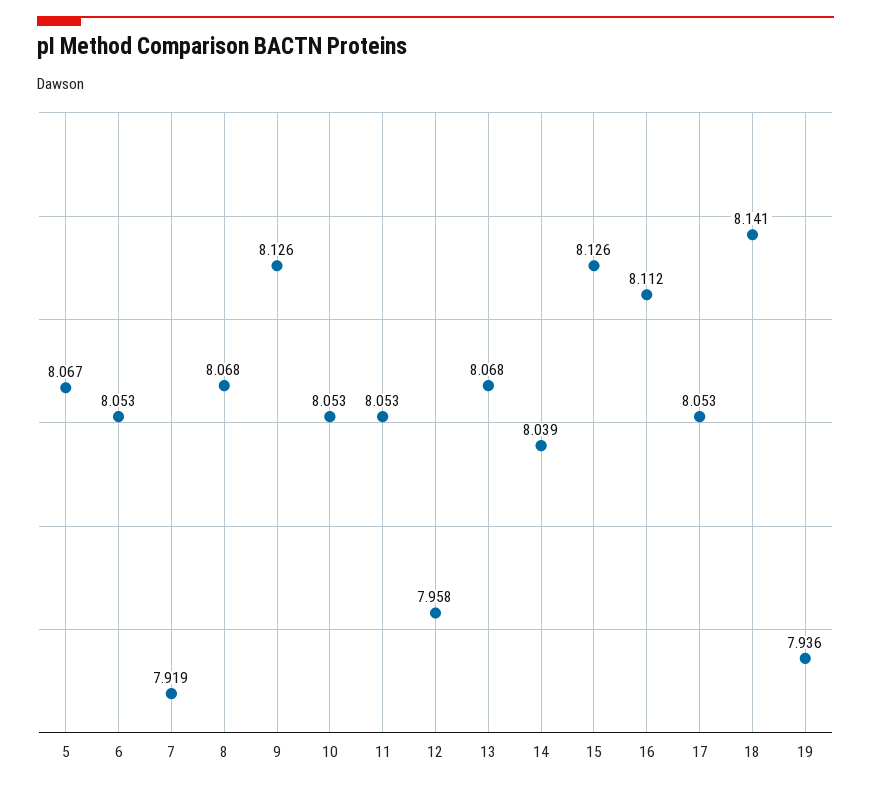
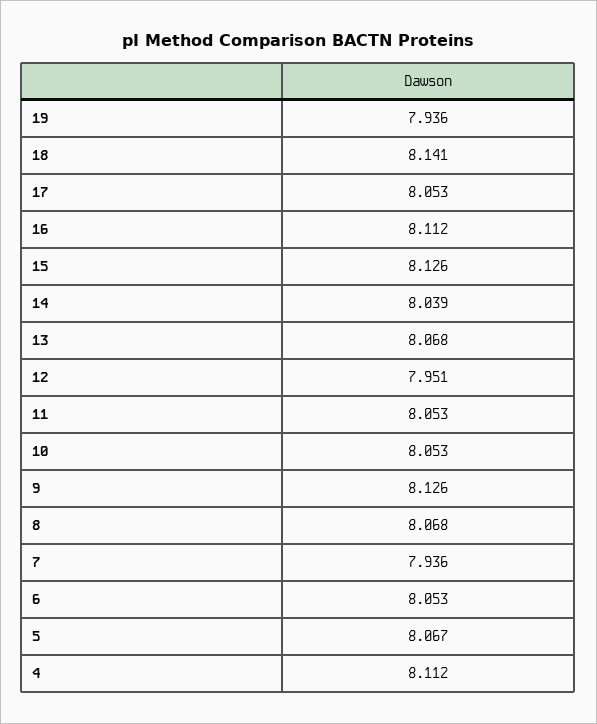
  {
    "5": 8.067,
    "6": 8.053,
-   "7": 7.919,
+   "7": 7.936,
    "8": 8.068,
    "9": 8.126,
    "10": 8.053,
    "11": 8.053,
-   "12": 7.958,
+   "12": 7.951,
    "13": 8.068,
    "14": 8.039,
    "15": 8.126,
    "16": 8.112,
    "17": 8.053,
    "18": 8.141,
-   "19": 7.936
+   "19": 7.936,
+   "4": 8.112
  }

